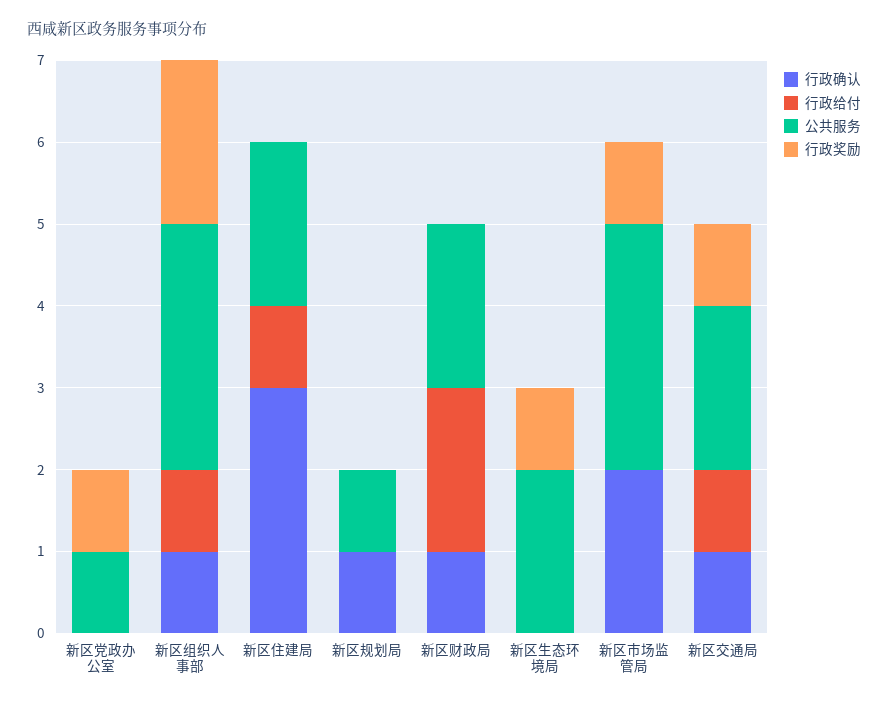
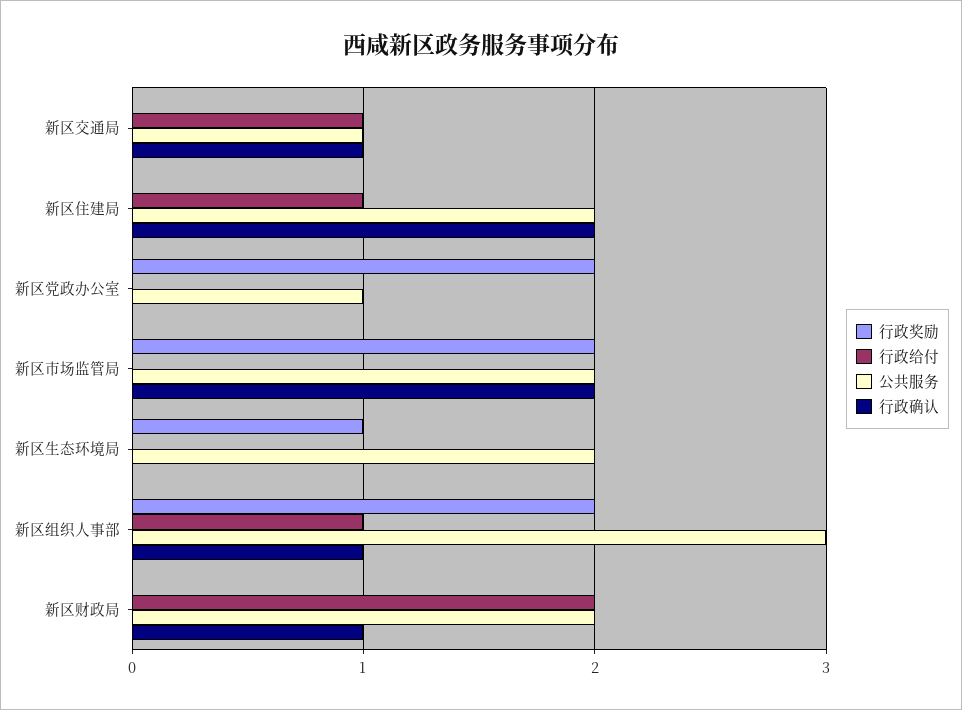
  {
    "行政确认": {
      "新区党政办公室": 0,
      "新区组织人事部": 1,
-     "新区住建局": 3,
+     "新区住建局": 2,
-     "新区规划局": 1,
      "新区财政局": 1,
      "新区生态环境局": 0,
      "新区市场监管局": 2,
      "新区交通局": 1
    },
    "行政给付": {
      "新区党政办公室": 0,
      "新区组织人事部": 1,
      "新区住建局": 1,
-     "新区规划局": 0,
      "新区财政局": 2,
      "新区生态环境局": 0,
      "新区市场监管局": 0,
      "新区交通局": 1
    },
    "公共服务": {
      "新区党政办公室": 1,
      "新区组织人事部": 3,
      "新区住建局": 2,
-     "新区规划局": 1,
      "新区财政局": 2,
      "新区生态环境局": 2,
-     "新区市场监管局": 3,
+     "新区市场监管局": 2,
-     "新区交通局": 2
+     "新区交通局": 1
    },
    "行政奖励": {
-     "新区党政办公室": 1,
+     "新区党政办公室": 2,
      "新区组织人事部": 2,
      "新区住建局": 0,
-     "新区规划局": 0,
      "新区财政局": 0,
      "新区生态环境局": 1,
-     "新区市场监管局": 1,
+     "新区市场监管局": 2,
-     "新区交通局": 1
+     "新区交通局": 0
    }
  }

